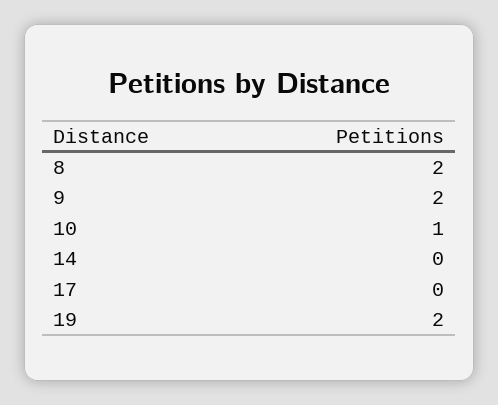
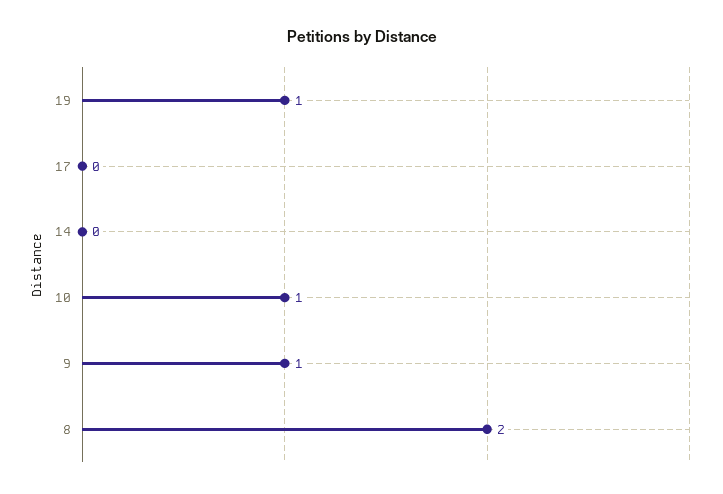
  {
    "8": 2,
-   "9": 2,
+   "9": 1,
    "10": 1,
    "14": 0,
    "17": 0,
-   "19": 2
+   "19": 1
  }

